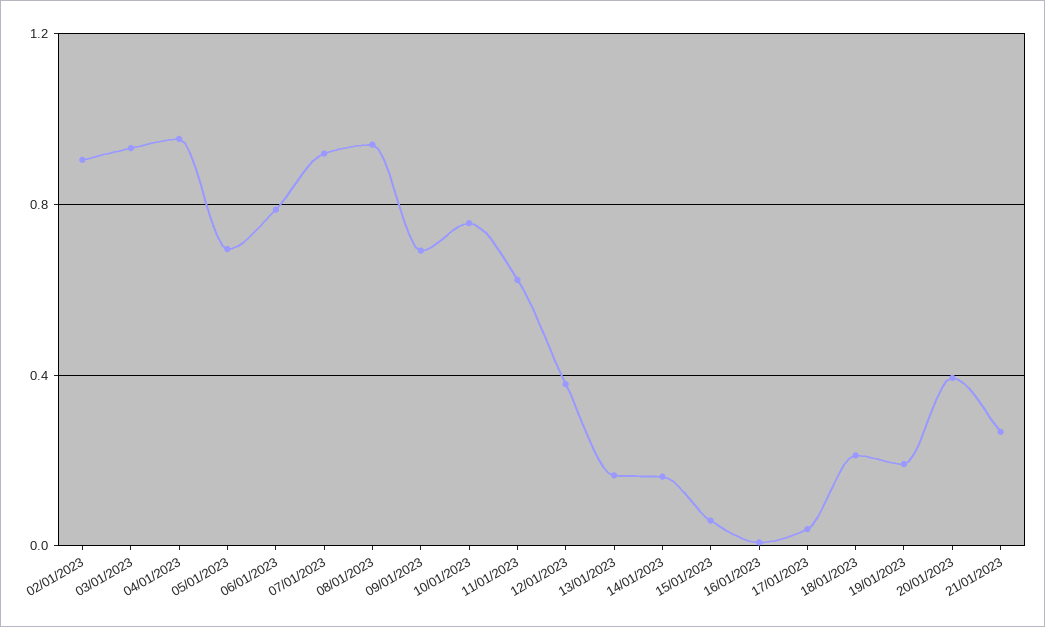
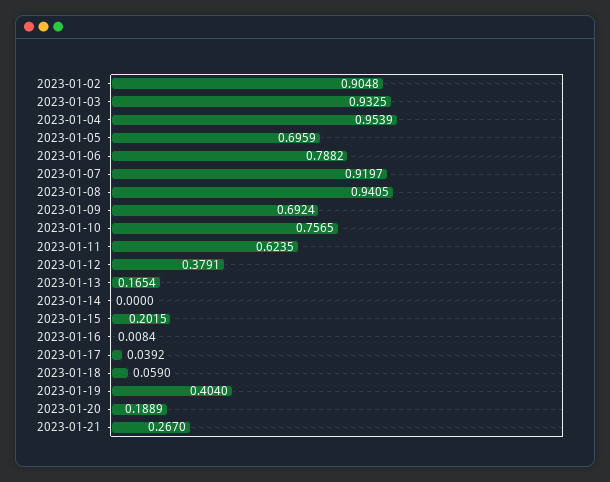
  {
    "02/01/2023": 0.9048,
    "03/01/2023": 0.9325,
    "04/01/2023": 0.9539,
    "05/01/2023": 0.6959,
    "06/01/2023": 0.7882,
    "07/01/2023": 0.9197,
    "08/01/2023": 0.9405,
    "09/01/2023": 0.6924,
    "10/01/2023": 0.7565,
    "11/01/2023": 0.6235,
    "12/01/2023": 0.3791,
    "13/01/2023": 0.1654,
-   "14/01/2023": 0.15,
+   "14/01/2023": 0,
-   "15/01/2023": 0.05,
+   "15/01/2023": 0.2015,
    "16/01/2023": 0.0084,
    "17/01/2023": 0.0392,
-   "18/01/2023": 0.2,
+   "18/01/2023": 0.059,
-   "19/01/2023": 0.2,
+   "19/01/2023": 0.404,
-   "20/01/2023": 0.4,
+   "20/01/2023": 0.1889,
    "21/01/2023": 0.267
  }

